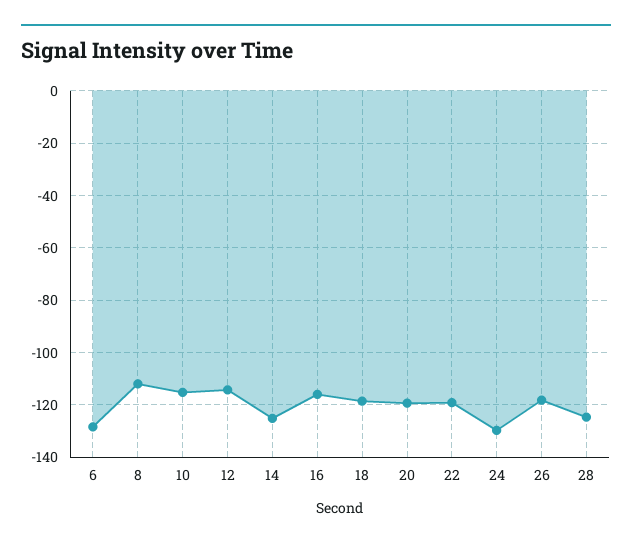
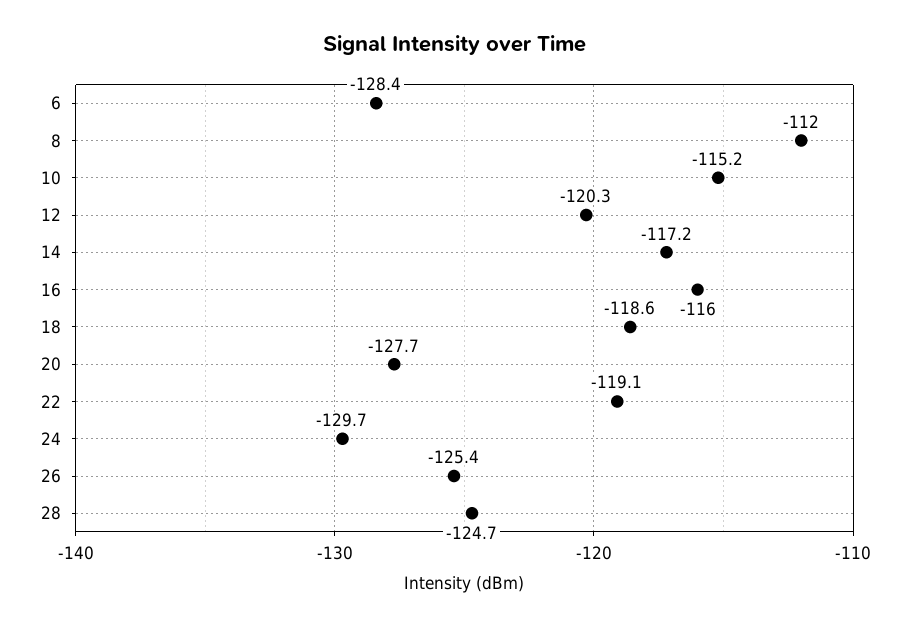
  {
    "6": -128.4,
    "8": -112,
    "10": -115.2,
-   "12": -115,
+   "12": -120.3,
-   "14": -125,
+   "14": -117.2,
    "16": -116,
    "18": -118.6,
-   "20": -120,
+   "20": -127.7,
    "22": -119.1,
    "24": -129.7,
-   "26": -117.5,
+   "26": -125.4,
    "28": -124.7
  }

